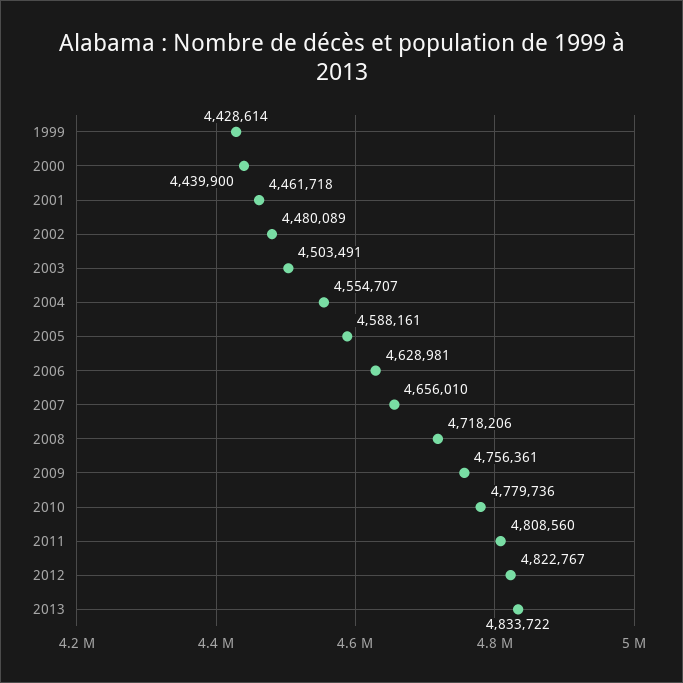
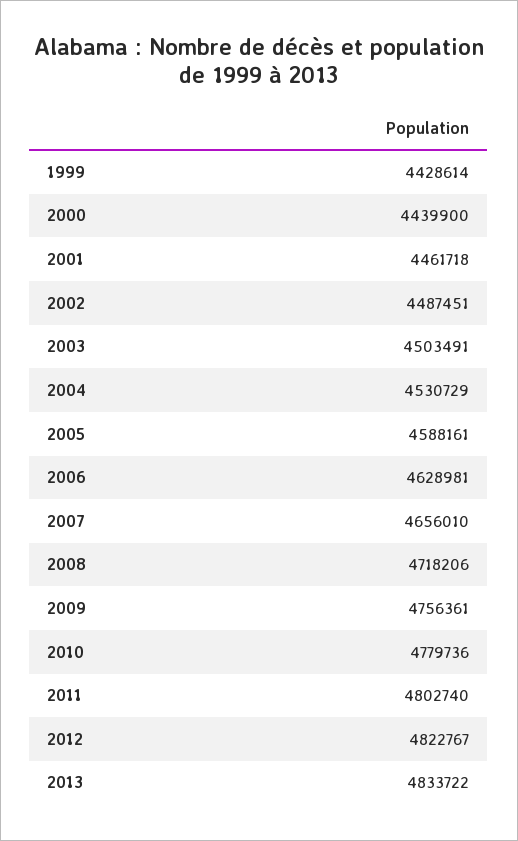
  {
    "1999": 4428614,
    "2000": 4439900,
    "2001": 4461718,
-   "2002": 4480089,
+   "2002": 4487451,
    "2003": 4503491,
-   "2004": 4554707,
+   "2004": 4530729,
    "2005": 4588161,
    "2006": 4628981,
    "2007": 4656010,
    "2008": 4718206,
    "2009": 4756361,
    "2010": 4779736,
-   "2011": 4808560,
+   "2011": 4802740,
    "2012": 4822767,
    "2013": 4833722
  }

